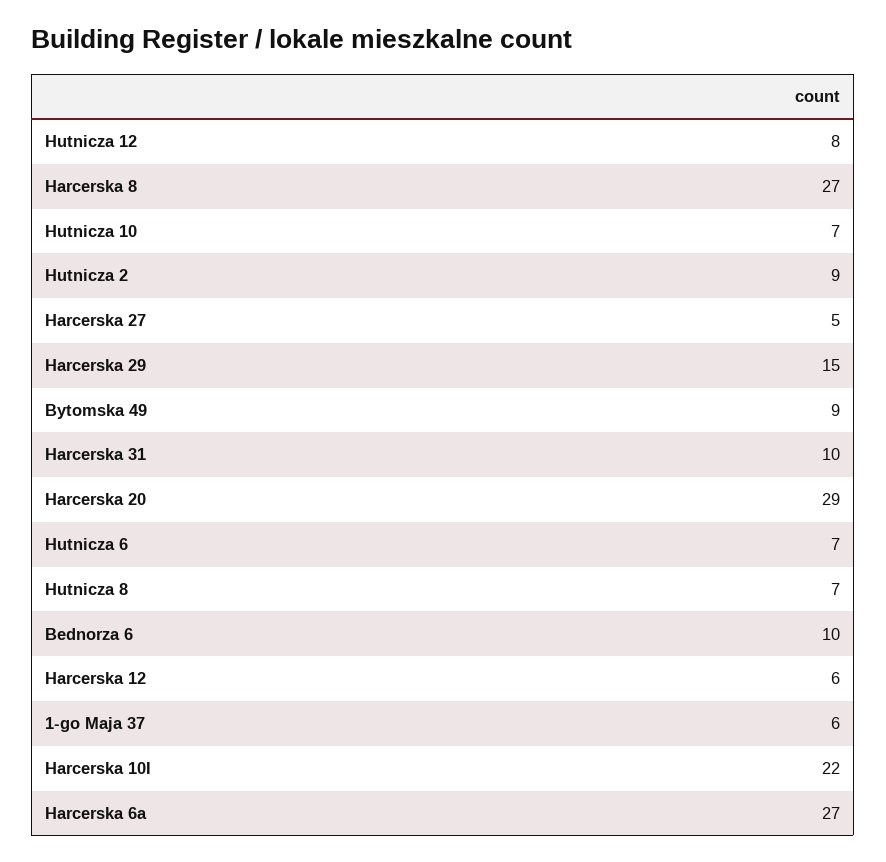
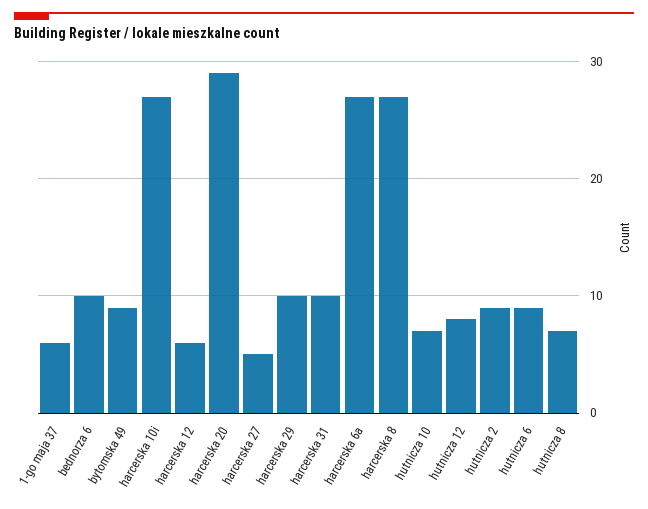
  {
    "Hutnicza 12": 8,
    "Harcerska 8": 27,
    "Hutnicza 10": 7,
    "Hutnicza 2": 9,
    "Harcerska 27": 5,
-   "Harcerska 29": 15,
+   "Harcerska 29": 10,
    "Bytomska 49": 9,
    "Harcerska 31": 10,
    "Harcerska 20": 29,
-   "Hutnicza 6": 7,
+   "Hutnicza 6": 9,
    "Hutnicza 8": 7,
    "Bednorza 6": 10,
    "Harcerska 12": 6,
    "1-go Maja 37": 6,
-   "Harcerska 10I": 22,
+   "Harcerska 10I": 27,
    "Harcerska 6a": 27
  }

